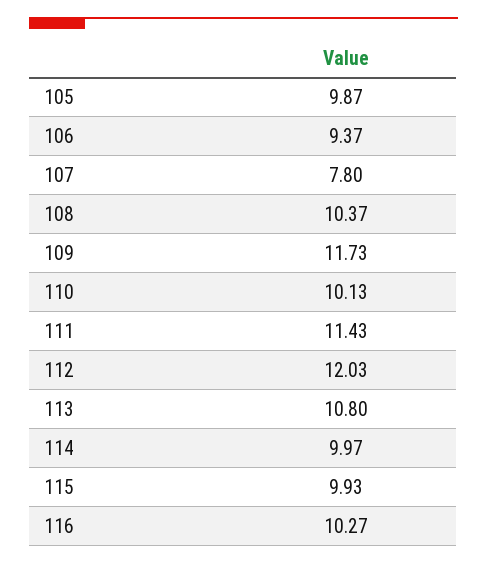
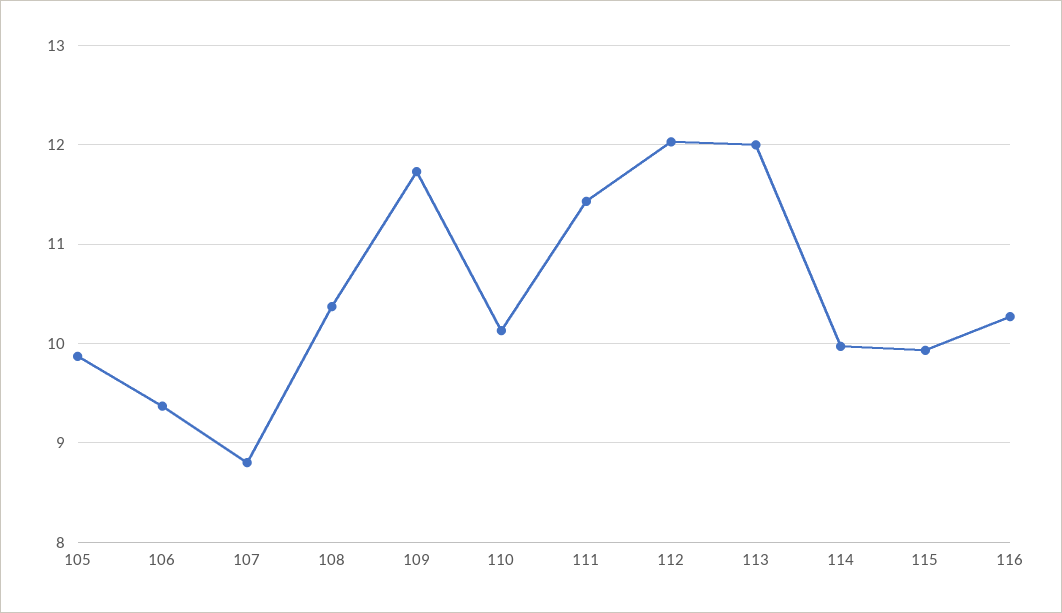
  {
    "105": 9.87,
    "106": 9.37,
-   "107": 7.8,
+   "107": 8.8,
    "108": 10.37,
    "109": 11.73,
    "110": 10.13,
    "111": 11.43,
    "112": 12.03,
-   "113": 10.8,
+   "113": 12,
    "114": 9.97,
    "115": 9.93,
    "116": 10.27
  }

